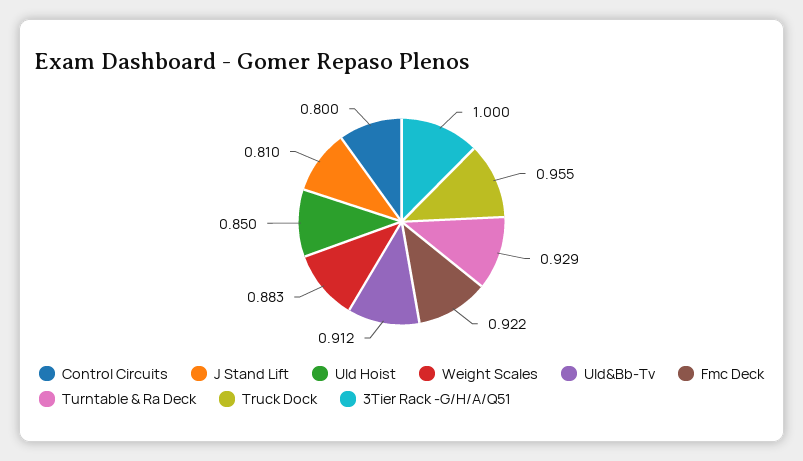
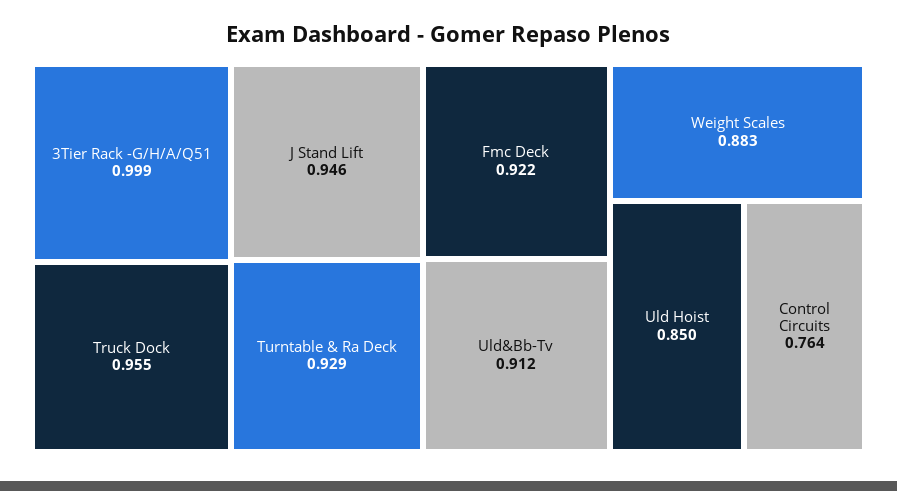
  {
-   "Control Circuits": 0.8,
+   "Control Circuits": 0.764,
-   "J Stand Lift": 0.81,
+   "J Stand Lift": 0.946,
    "Uld Hoist": 0.85,
    "Weight Scales": 0.883,
    "Uld&Bb-Tv": 0.912,
    "Fmc Deck": 0.922,
    "Turntable & Ra Deck": 0.929,
    "Truck Dock": 0.955,
-   "3Tier Rack -G/H/A/Q51": 1
+   "3Tier Rack -G/H/A/Q51": 0.999
  }

